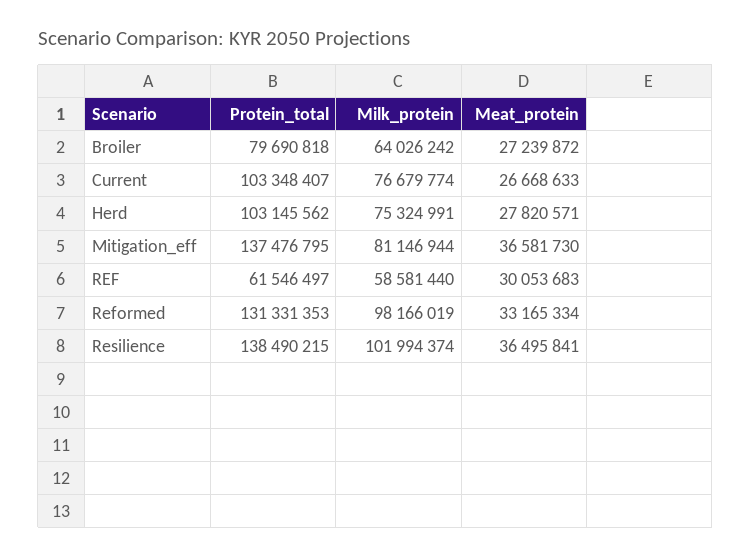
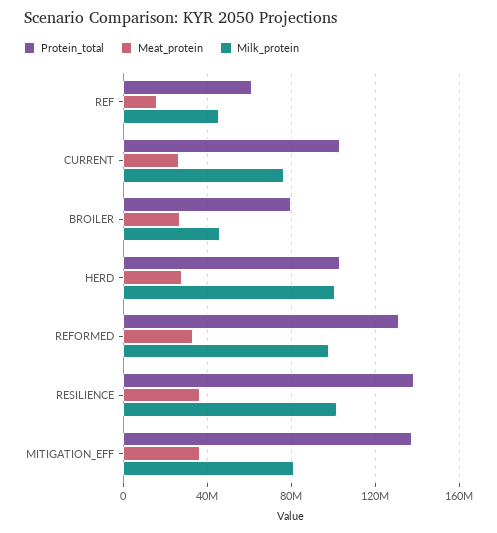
  {
    "Protein_total": {
      "Broiler": 79690818,
      "Current": 103348407,
      "Herd": 103145562,
      "Mitigation_eff": 137476795,
      "REF": 61546497,
      "Reformed": 131331353,
      "Resilience": 138490215
    },
    "Milk_protein": {
-     "Broiler": 64026242,
+     "Broiler": 45000000,
      "Current": 76679774,
-     "Herd": 75324991,
+     "Herd": 100000000,
      "Mitigation_eff": 81146944,
-     "REF": 58581440,
+     "REF": 45000000,
      "Reformed": 98166019,
      "Resilience": 101994374
    },
    "Meat_protein": {
      "Broiler": 27239872,
      "Current": 26668633,
      "Herd": 27820571,
      "Mitigation_eff": 36581730,
-     "REF": 30053683,
+     "REF": 15000000,
      "Reformed": 33165334,
      "Resilience": 36495841
    }
  }

